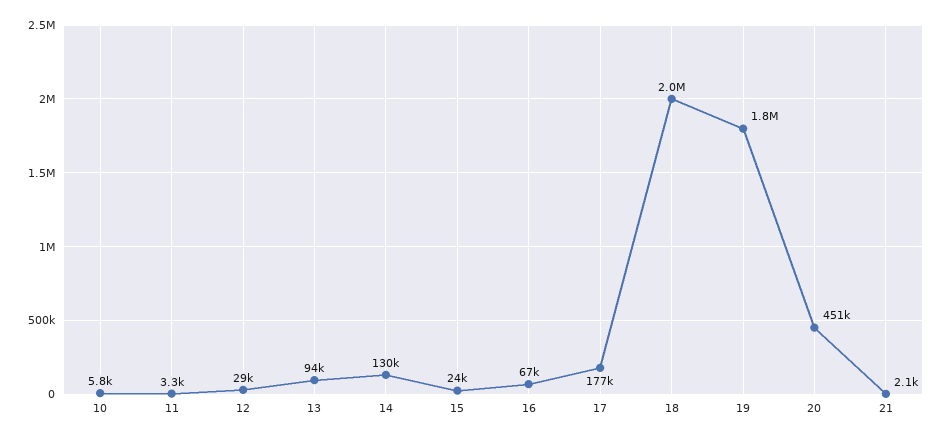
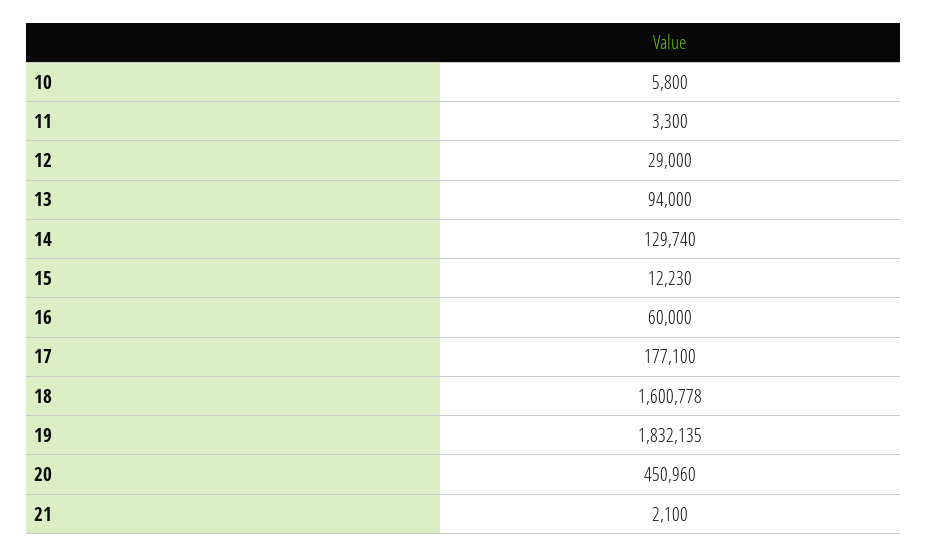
  {
    "10": 5800,
    "11": 3300,
    "12": 29000,
    "13": 94000,
    "14": 129740,
-   "15": 24000,
+   "15": 12230,
-   "16": 67000,
+   "16": 60000,
    "17": 177100,
-   "18": 2000000,
+   "18": 1600778,
    "19": 1832135,
    "20": 450960,
    "21": 2100
  }

